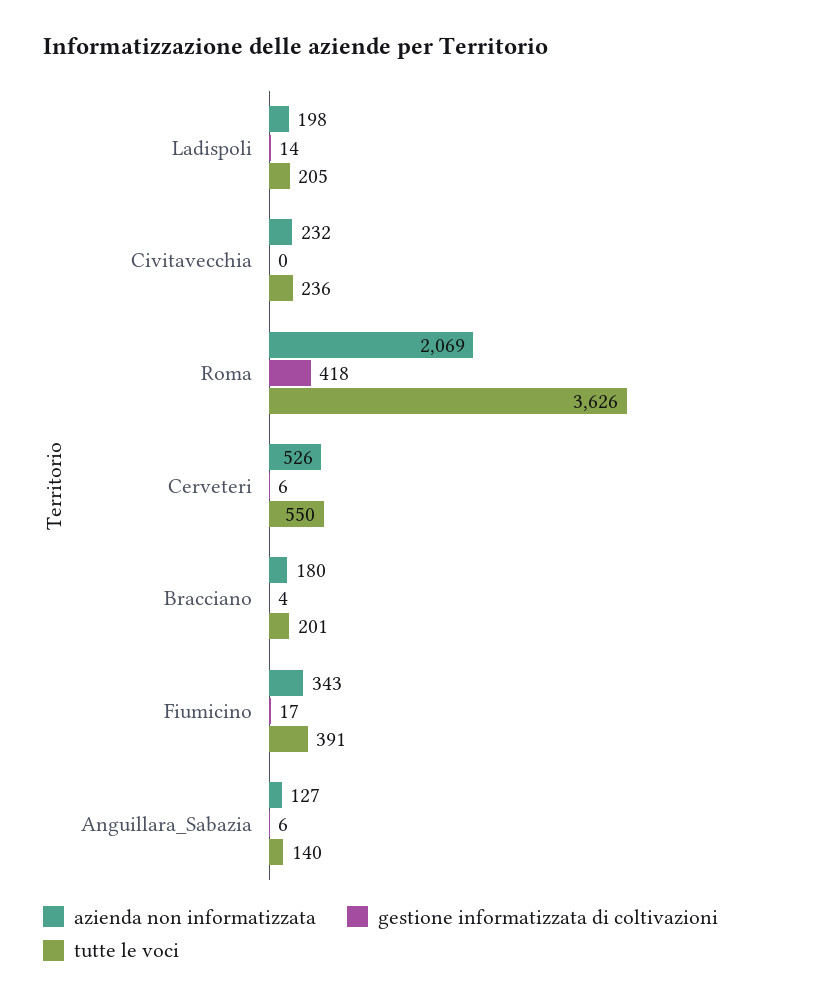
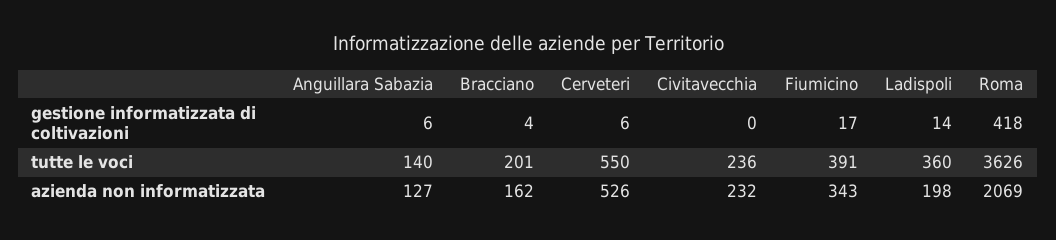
  {
    "azienda non informatizzata": {
      "Ladispoli": 198,
      "Civitavecchia": 232,
      "Roma": 2069,
      "Cerveteri": 526,
-     "Bracciano": 180,
+     "Bracciano": 162,
      "Fiumicino": 343,
      "Anguillara_Sabazia": 127
    },
    "gestione informatizzata di coltivazioni": {
      "Ladispoli": 14,
      "Civitavecchia": 0,
      "Roma": 418,
      "Cerveteri": 6,
      "Bracciano": 4,
      "Fiumicino": 17,
      "Anguillara_Sabazia": 6
    },
    "tutte le voci": {
-     "Ladispoli": 205,
+     "Ladispoli": 360,
      "Civitavecchia": 236,
      "Roma": 3626,
      "Cerveteri": 550,
      "Bracciano": 201,
      "Fiumicino": 391,
      "Anguillara_Sabazia": 140
    }
  }

